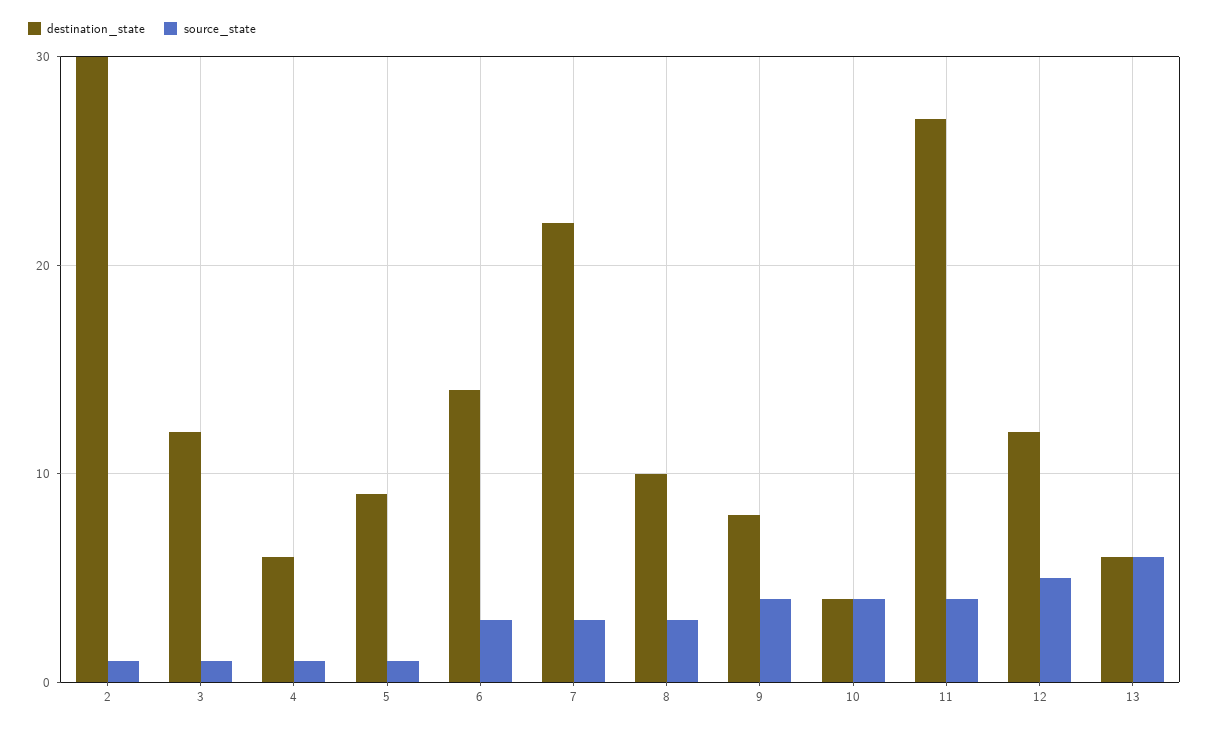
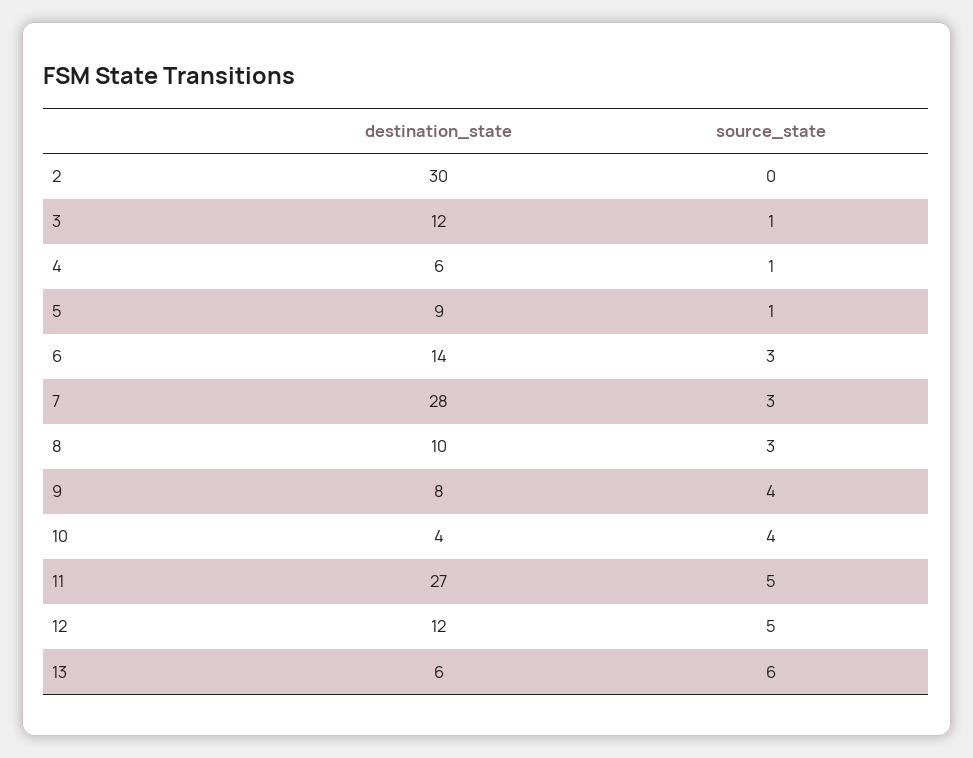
  {
    "destination_state": {
      "2": 30,
      "3": 12,
      "4": 6,
      "5": 9,
      "6": 14,
-     "7": 22,
+     "7": 28,
      "8": 10,
      "9": 8,
      "10": 4,
      "11": 27,
      "12": 12,
      "13": 6
    },
    "source_state": {
-     "2": 1,
+     "2": 0,
      "3": 1,
      "4": 1,
      "5": 1,
      "6": 3,
      "7": 3,
      "8": 3,
      "9": 4,
      "10": 4,
-     "11": 4,
+     "11": 5,
      "12": 5,
      "13": 6
    }
  }

